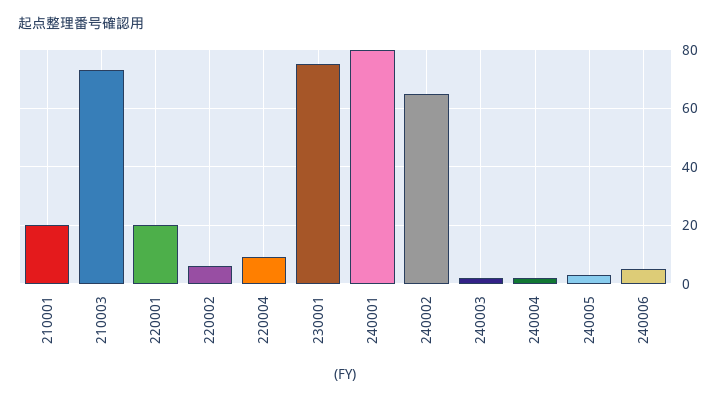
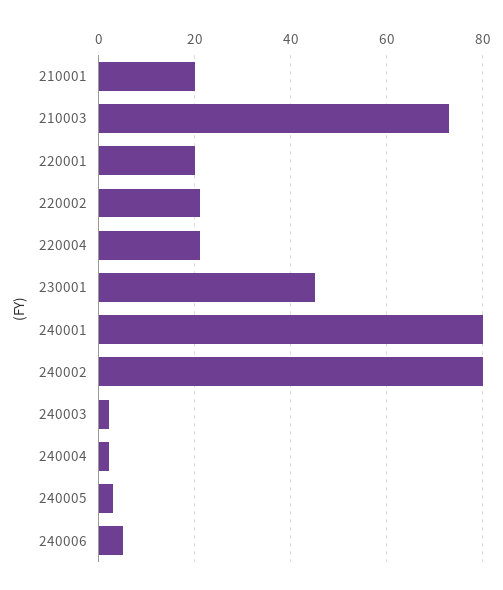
  {
    "210001": 20,
    "210003": 75,
    "220001": 20,
-   "220002": 5,
+   "220002": 20,
-   "220004": 10,
+   "220004": 20,
-   "230001": 75,
+   "230001": 45,
    "240001": 80,
-   "240002": 65,
+   "240002": 80,
    "240003": 0,
    "240004": 0,
    "240005": 5,
    "240006": 5
  }

